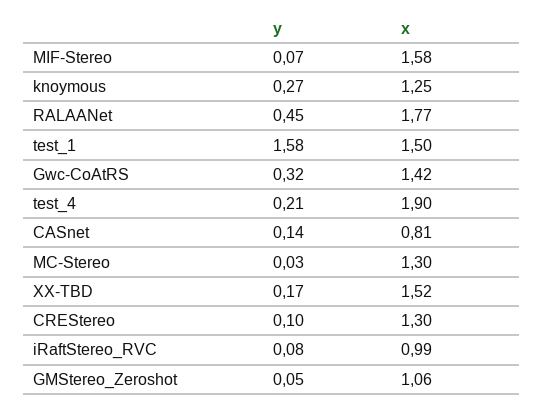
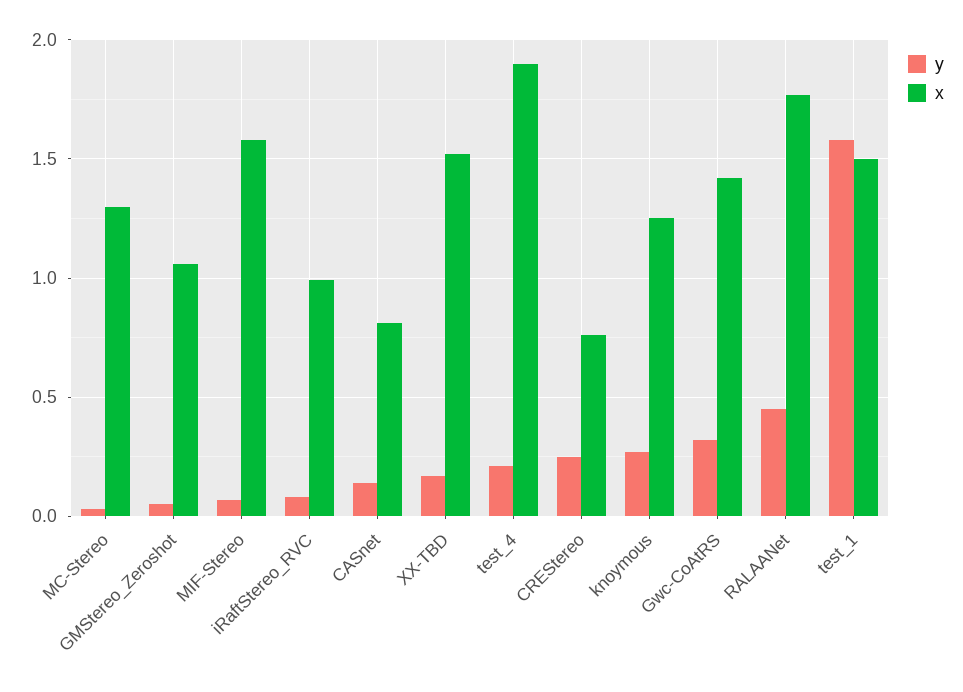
  {
    "y": {
      "MIF-Stereo": 0.07,
      "knoymous": 0.27,
      "RALAANet": 0.45,
      "test_1": 1.58,
      "Gwc-CoAtRS": 0.32,
      "test_4": 0.21,
      "CASnet": 0.14,
      "MC-Stereo": 0.03,
      "XX-TBD": 0.17,
-     "CREStereo": 0.1,
+     "CREStereo": 0.25,
      "iRaftStereo_RVC": 0.08,
      "GMStereo_Zeroshot": 0.05
    },
    "x": {
      "MIF-Stereo": 1.58,
      "knoymous": 1.25,
      "RALAANet": 1.77,
      "test_1": 1.5,
      "Gwc-CoAtRS": 1.42,
      "test_4": 1.9,
      "CASnet": 0.81,
      "MC-Stereo": 1.3,
      "XX-TBD": 1.52,
-     "CREStereo": 1.3,
+     "CREStereo": 0.75,
      "iRaftStereo_RVC": 0.99,
      "GMStereo_Zeroshot": 1.06
    }
  }

